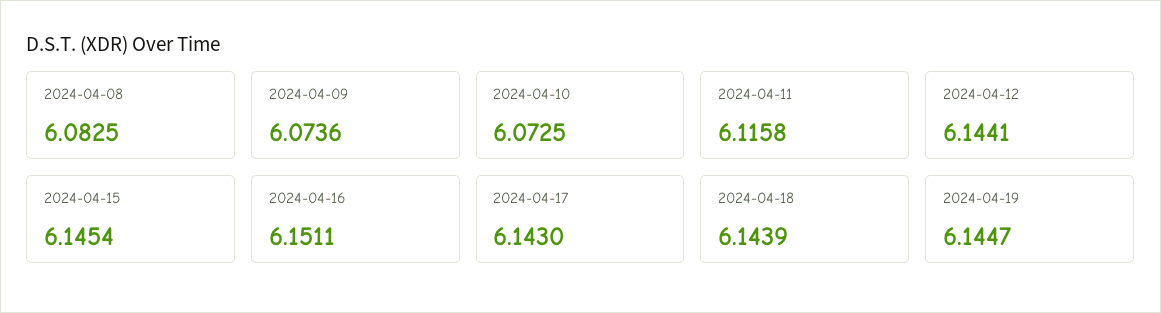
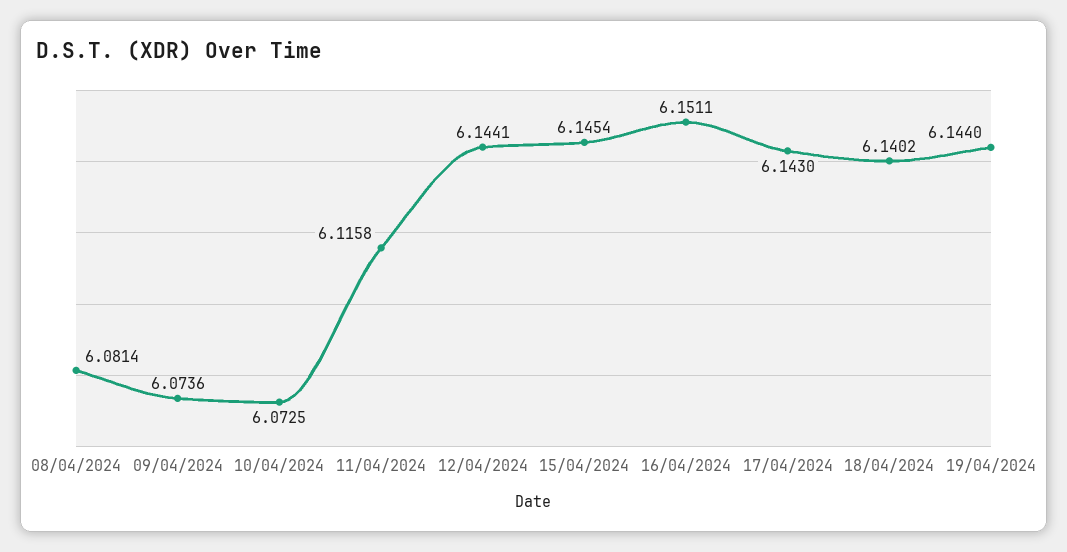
  {
-   "2024-04-08": 6.0825,
+   "2024-04-08": 6.0814,
    "2024-04-09": 6.0736,
    "2024-04-10": 6.0725,
    "2024-04-11": 6.1158,
    "2024-04-12": 6.1441,
    "2024-04-15": 6.1454,
    "2024-04-16": 6.1511,
    "2024-04-17": 6.143,
-   "2024-04-18": 6.1439,
+   "2024-04-18": 6.1402,
-   "2024-04-19": 6.1447
+   "2024-04-19": 6.144
  }

